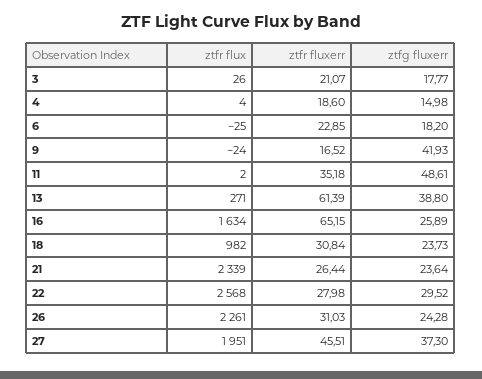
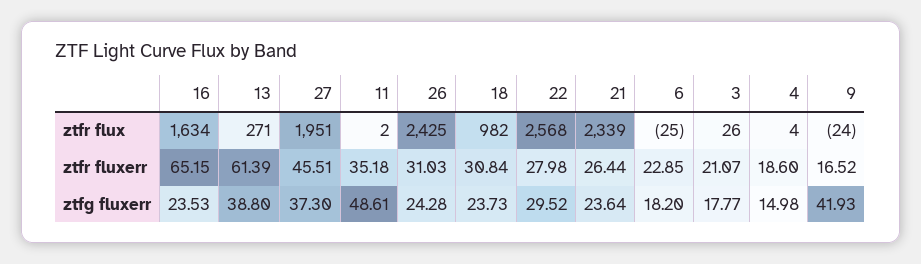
  {
    "ztfr flux": {
      "3": 26,
      "4": 4,
      "6": -25,
      "9": -24,
      "11": 2,
      "13": 271,
      "16": 1634,
      "18": 982,
      "21": 2339,
      "22": 2568,
-     "26": 2261,
+     "26": 2425,
      "27": 1951
    },
    "ztfr fluxerr": {
      "3": 21.07,
      "4": 18.6,
      "6": 22.85,
      "9": 16.52,
      "11": 35.18,
      "13": 61.39,
      "16": 65.15,
      "18": 30.84,
      "21": 26.44,
      "22": 27.98,
      "26": 31.03,
      "27": 45.51
    },
    "ztfg fluxerr": {
      "3": 17.77,
      "4": 14.98,
      "6": 18.2,
      "9": 41.93,
      "11": 48.61,
      "13": 38.8,
-     "16": 25.89,
+     "16": 23.53,
      "18": 23.73,
      "21": 23.64,
      "22": 29.52,
      "26": 24.28,
      "27": 37.3
    }
  }

